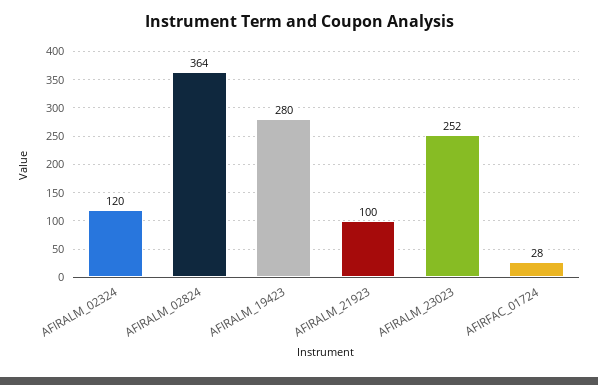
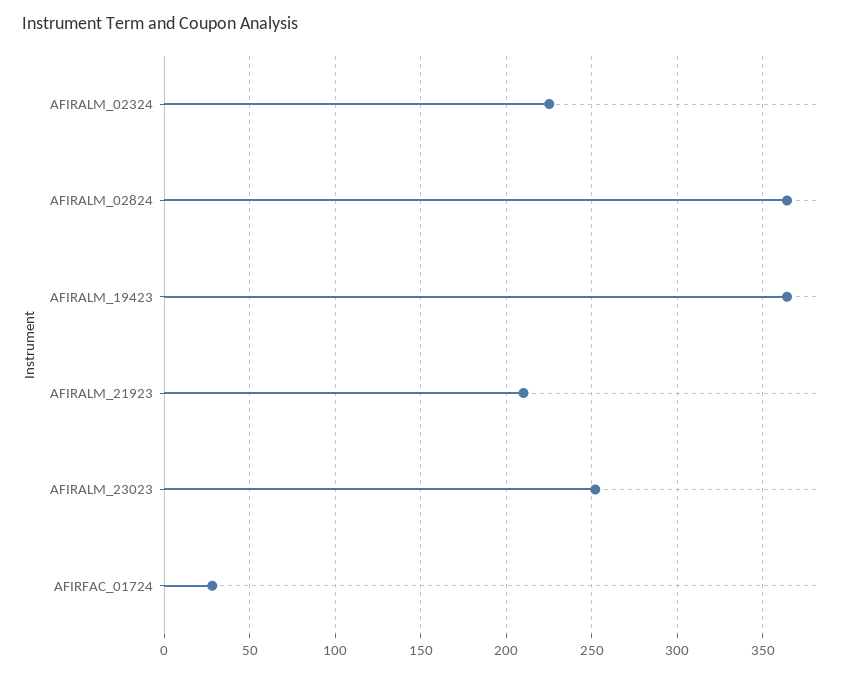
  {
-   "AFIRALM_02324": 120,
+   "AFIRALM_02324": 225,
    "AFIRALM_02824": 364,
-   "AFIRALM_19423": 280,
+   "AFIRALM_19423": 365,
-   "AFIRALM_21923": 100,
+   "AFIRALM_21923": 210,
    "AFIRALM_23023": 252,
    "AFIRFAC_01724": 28
  }

